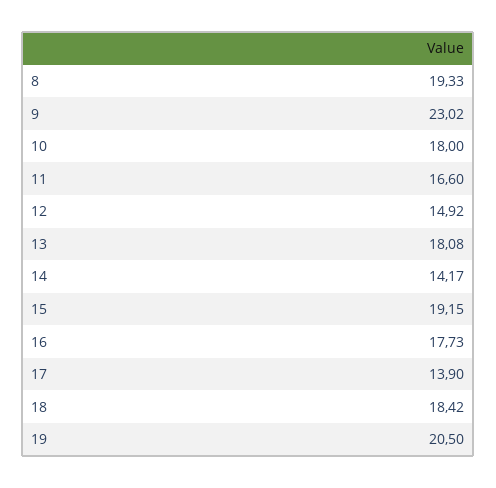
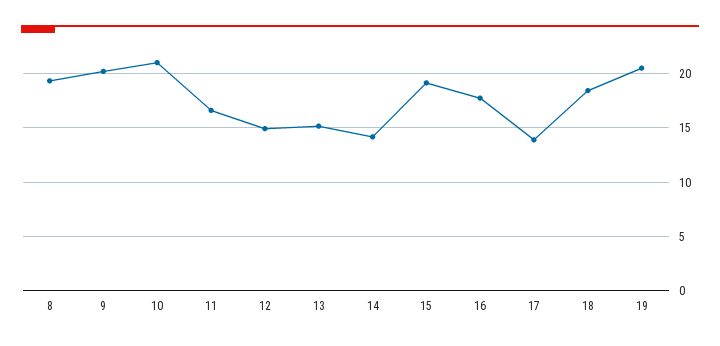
  {
    "8": 19.33,
-   "9": 23.02,
+   "9": 20,
-   "10": 18,
+   "10": 21,
    "11": 16.6,
    "12": 14.92,
-   "13": 18.08,
+   "13": 15,
    "14": 14.17,
    "15": 19.15,
    "16": 17.73,
    "17": 13.9,
    "18": 18.42,
    "19": 20.5
  }

